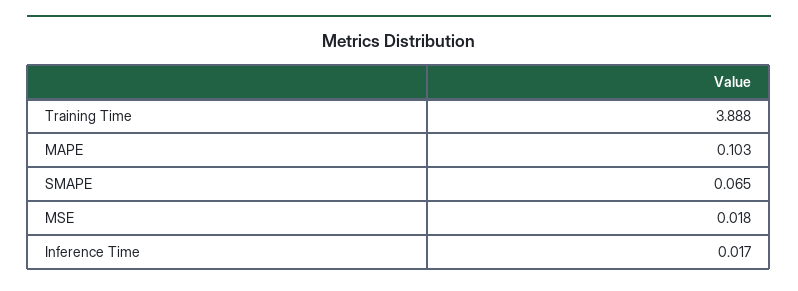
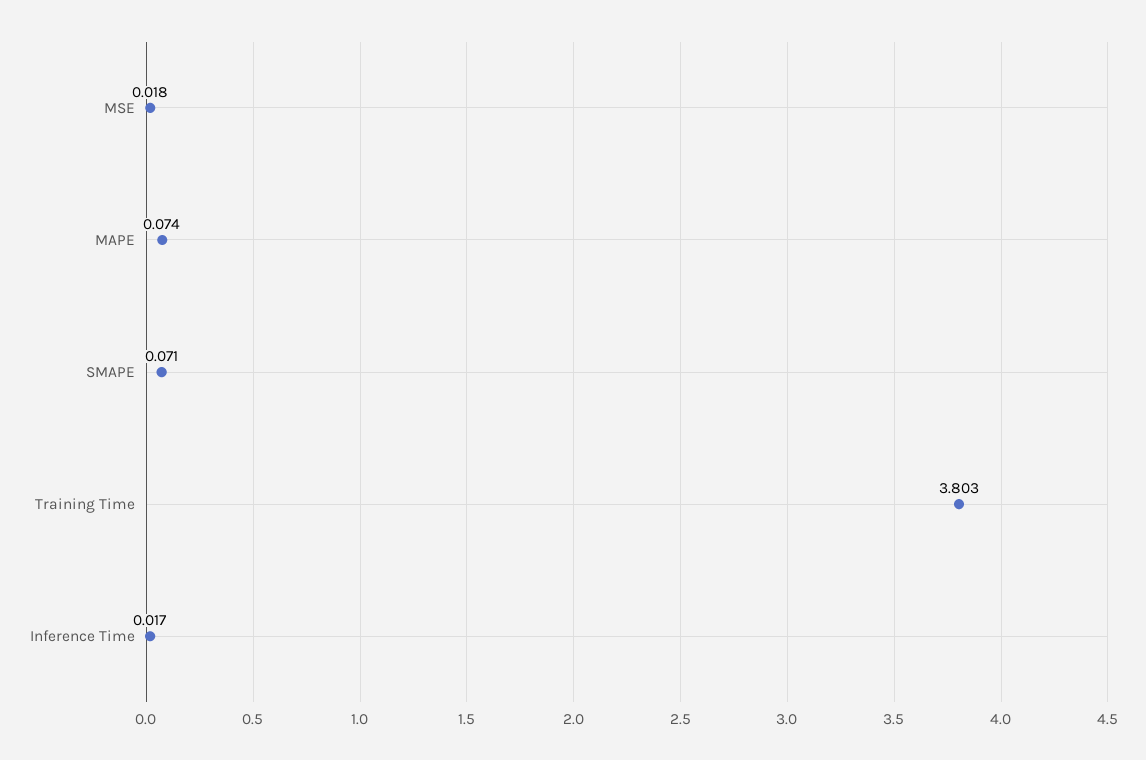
  {
-   "Training Time": 3.888,
+   "Training Time": 3.803,
-   "MAPE": 0.103,
+   "MAPE": 0.074,
-   "SMAPE": 0.065,
+   "SMAPE": 0.071,
    "MSE": 0.018,
    "Inference Time": 0.017
  }

